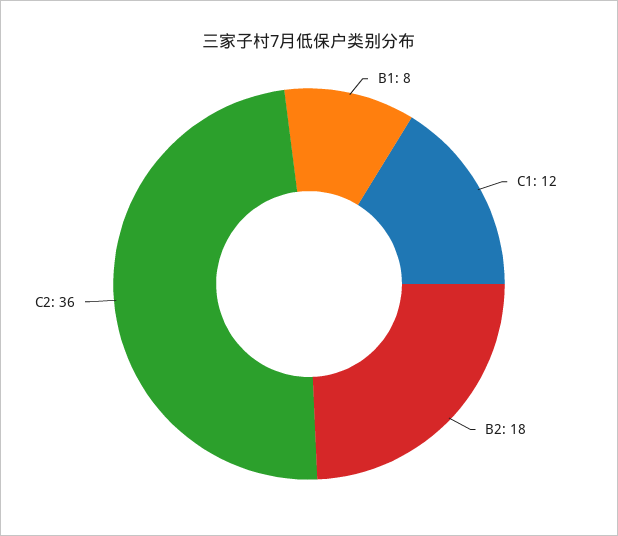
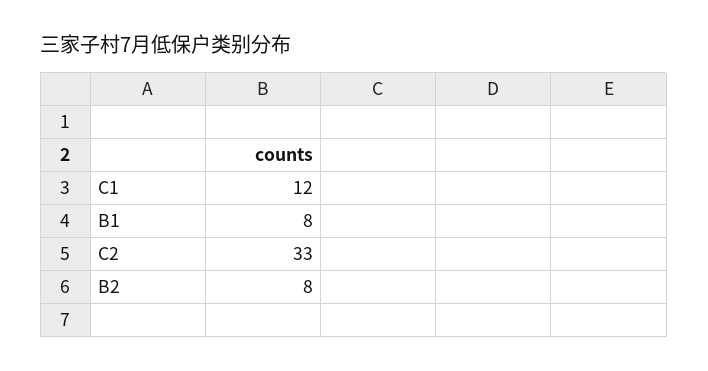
  {
    "B1": 8,
    "C1": 12,
-   "B2": 18,
+   "B2": 8,
-   "C2": 36
+   "C2": 33
  }

